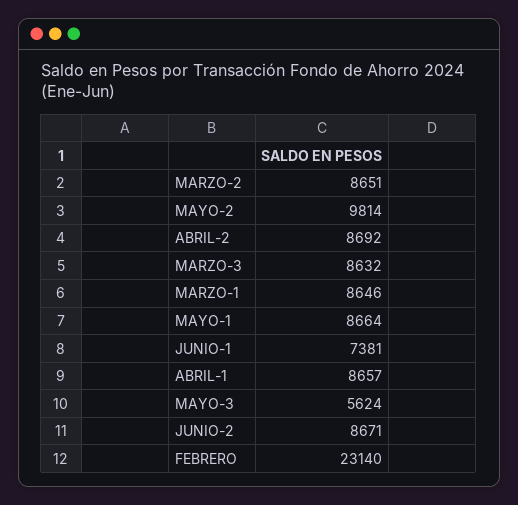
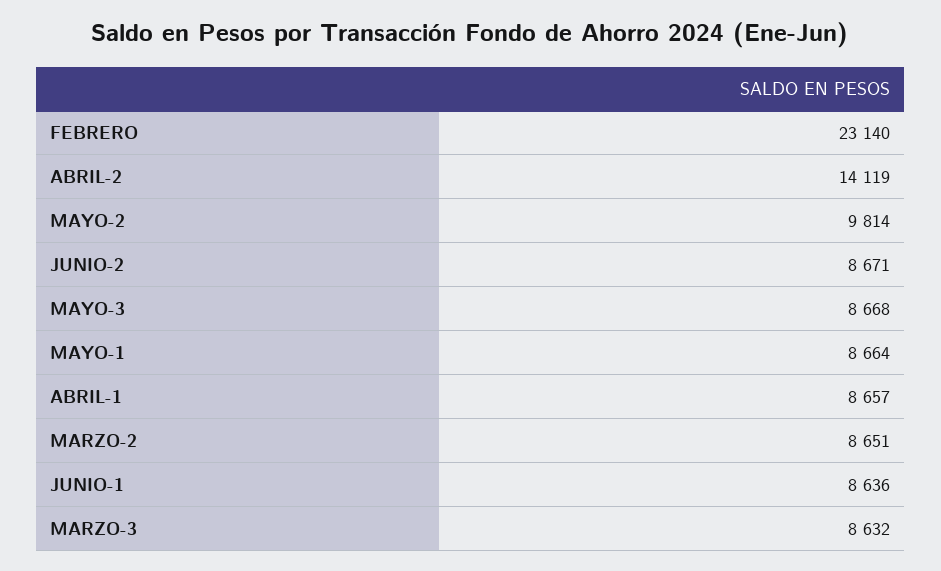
  {
    "MARZO-2": 8651,
    "MAYO-2": 9814,
-   "ABRIL-2": 8692,
+   "ABRIL-2": 14119,
    "MARZO-3": 8632,
-   "MARZO-1": 8646,
    "MAYO-1": 8664,
-   "JUNIO-1": 7381,
+   "JUNIO-1": 8636,
    "ABRIL-1": 8657,
-   "MAYO-3": 5624,
+   "MAYO-3": 8668,
    "JUNIO-2": 8671,
    "FEBRERO": 23140
  }

